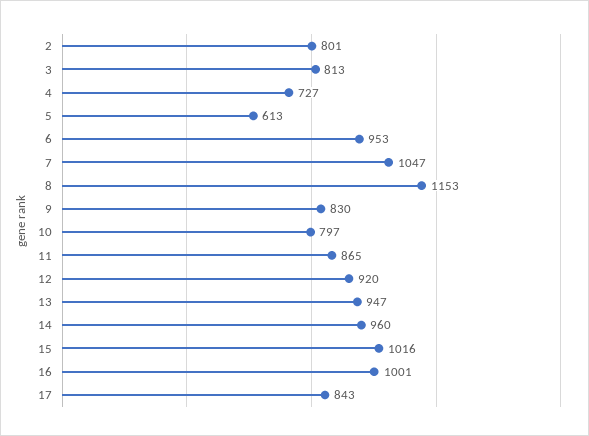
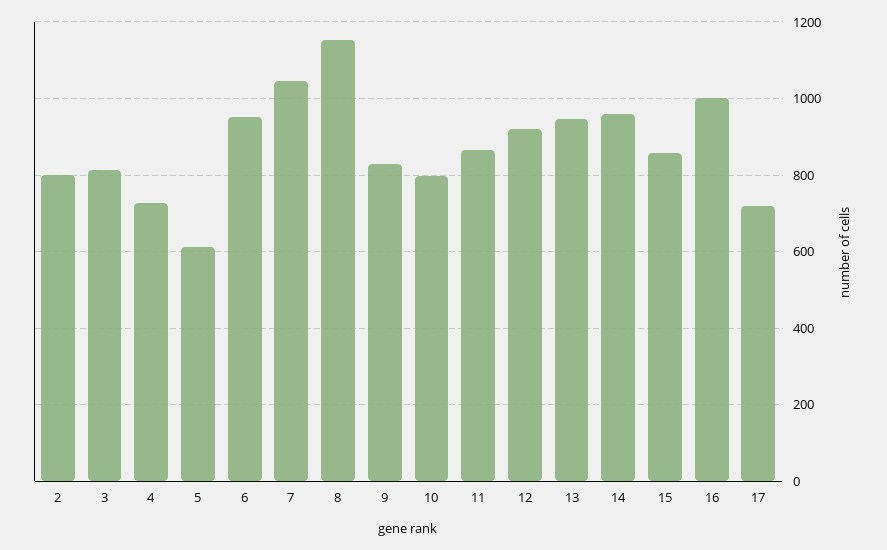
  {
    "2": 801,
    "3": 813,
    "4": 727,
    "5": 613,
    "6": 953,
    "7": 1047,
    "8": 1153,
    "9": 830,
    "10": 797,
    "11": 865,
    "12": 920,
    "13": 947,
    "14": 960,
-   "15": 1016,
+   "15": 860,
    "16": 1001,
-   "17": 843
+   "17": 720
  }

